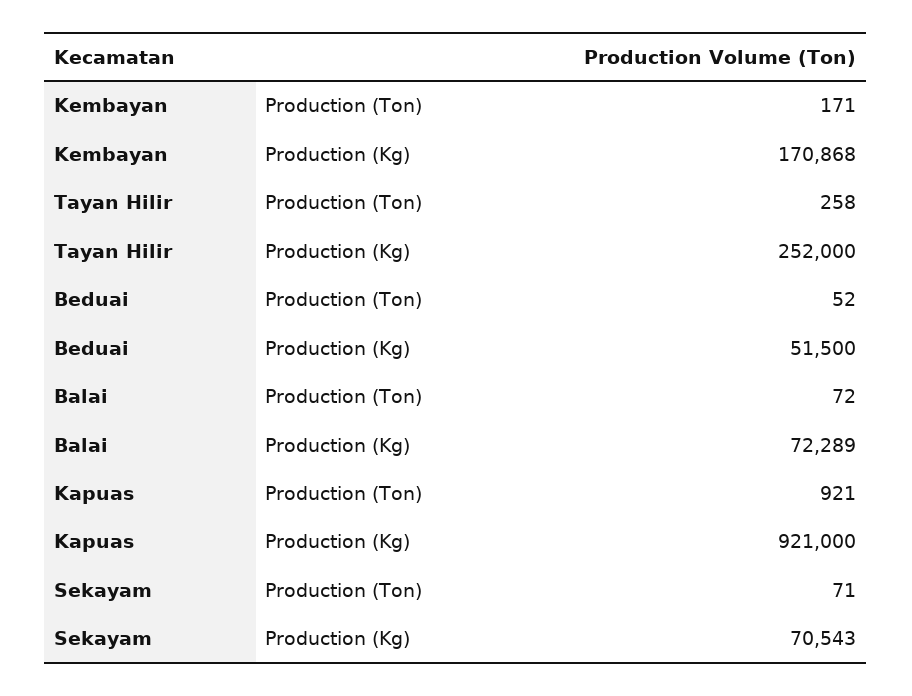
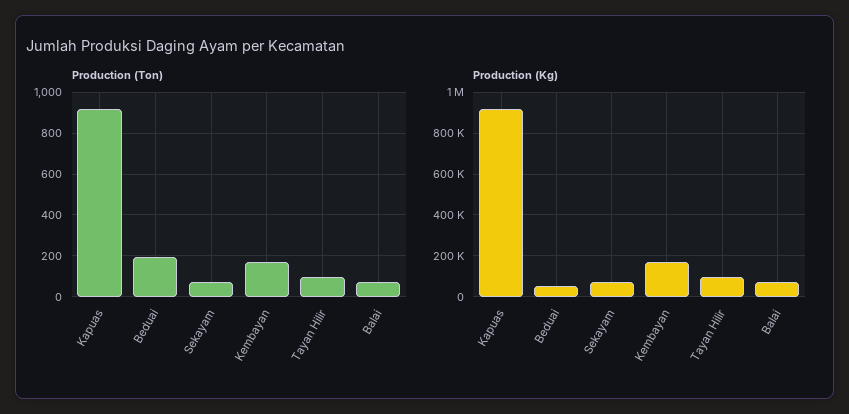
  {
    "Production (Ton)": {
      "Kembayan": 171,
-     "Tayan Hilir": 258,
+     "Tayan Hilir": 100,
-     "Beduai": 52,
+     "Beduai": 200,
      "Balai": 72,
      "Kapuas": 921,
      "Sekayam": 71
    },
    "Production (Kg)": {
      "Kembayan": 170868,
-     "Tayan Hilir": 252000,
+     "Tayan Hilir": 100000,
      "Beduai": 51500,
      "Balai": 72289,
      "Kapuas": 921000,
      "Sekayam": 70543
    }
  }

